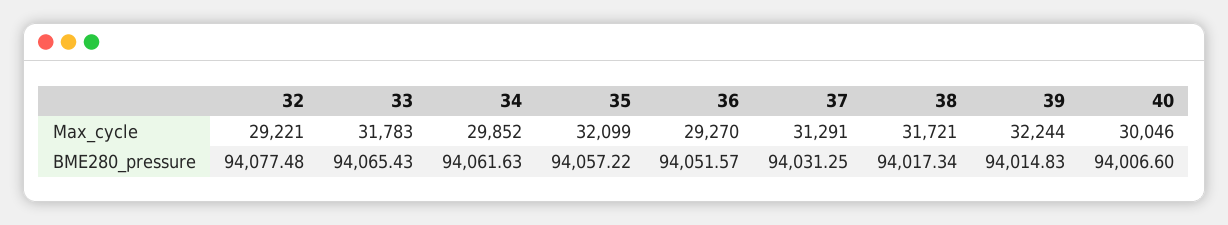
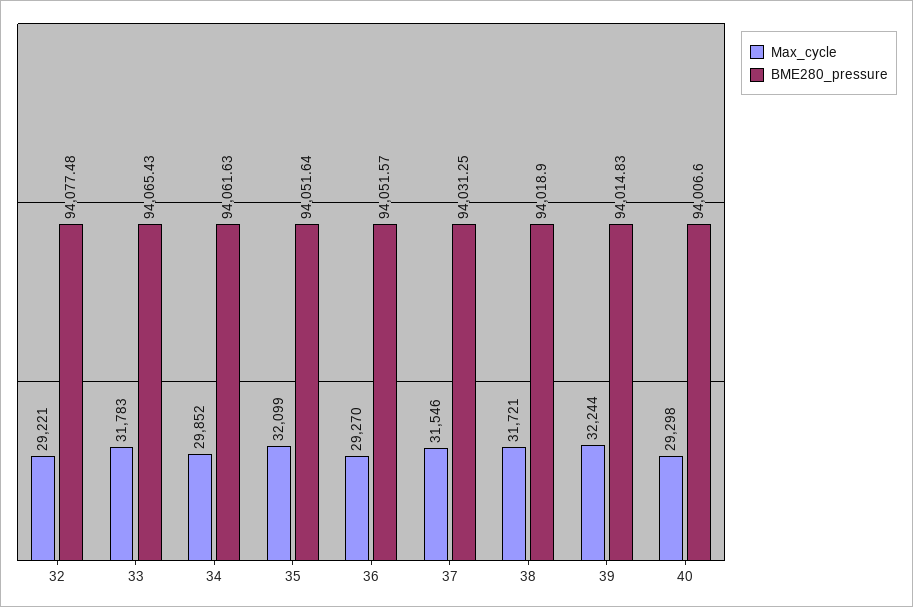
  {
    "Max_cycle": {
      "32": 29221,
      "33": 31783,
      "34": 29852,
      "35": 32099,
      "36": 29270,
-     "37": 31291,
+     "37": 31546,
      "38": 31721,
      "39": 32244,
-     "40": 30046
+     "40": 29298
    },
    "BME280_pressure": {
      "32": 94077.48,
      "33": 94065.43,
      "34": 94061.63,
-     "35": 94057.22,
+     "35": 94051.64,
      "36": 94051.57,
      "37": 94031.25,
-     "38": 94017.34,
+     "38": 94018.9,
      "39": 94014.83,
      "40": 94006.6
    }
  }

